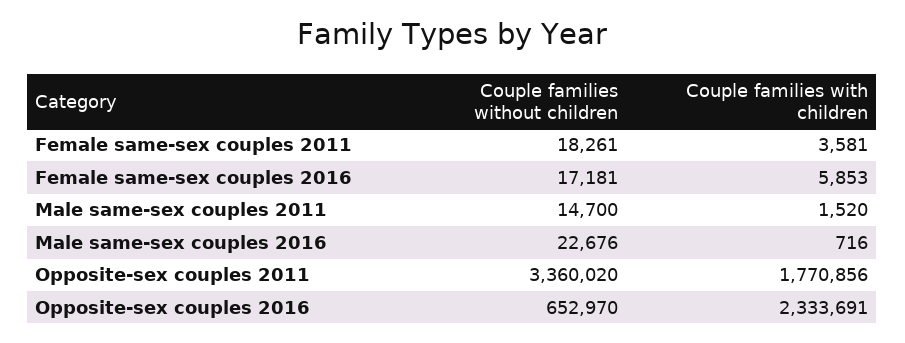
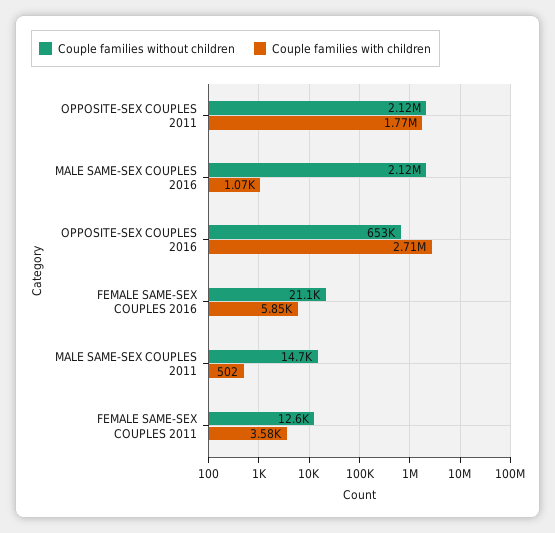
  {
    "Couple families without children": {
-     "Female same-sex couples 2011": 18261,
+     "Female same-sex couples 2011": 12600,
-     "Female same-sex couples 2016": 17181,
+     "Female same-sex couples 2016": 21100,
      "Male same-sex couples 2011": 14700,
-     "Male same-sex couples 2016": 22676,
+     "Male same-sex couples 2016": 2120000,
-     "Opposite-sex couples 2011": 3360020,
+     "Opposite-sex couples 2011": 2120000,
      "Opposite-sex couples 2016": 652970
    },
    "Couple families with children": {
      "Female same-sex couples 2011": 3581,
      "Female same-sex couples 2016": 5853,
-     "Male same-sex couples 2011": 1520,
+     "Male same-sex couples 2011": 502,
-     "Male same-sex couples 2016": 716,
+     "Male same-sex couples 2016": 1070,
      "Opposite-sex couples 2011": 1770856,
-     "Opposite-sex couples 2016": 2333691
+     "Opposite-sex couples 2016": 2710000
    }
  }

